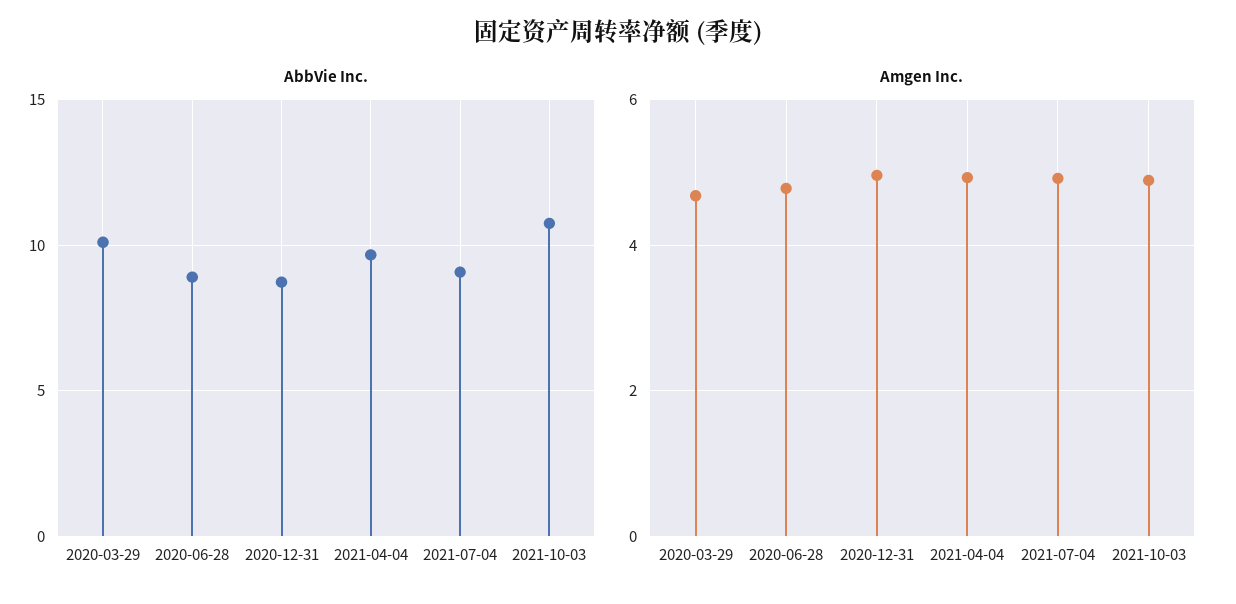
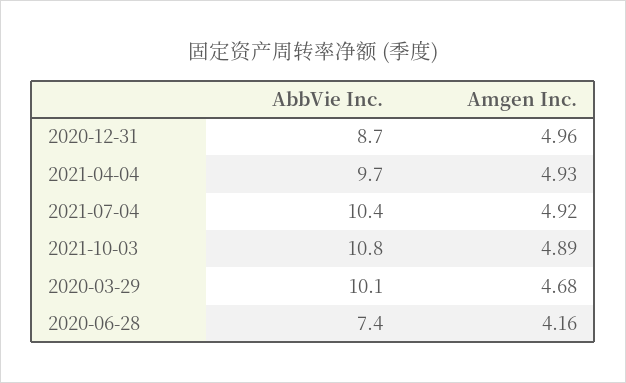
  {
    "AbbVie Inc.": {
      "2020-03-29": 10.1,
-     "2020-06-28": 9,
+     "2020-06-28": 7.4,
      "2020-12-31": 8.7,
      "2021-04-04": 9.7,
-     "2021-07-04": 9,
+     "2021-07-04": 10.4,
      "2021-10-03": 10.8
    },
    "Amgen Inc.": {
      "2020-03-29": 4.68,
-     "2020-06-28": 4.8,
+     "2020-06-28": 4.16,
      "2020-12-31": 4.96,
      "2021-04-04": 4.93,
      "2021-07-04": 4.92,
      "2021-10-03": 4.89
    }
  }

